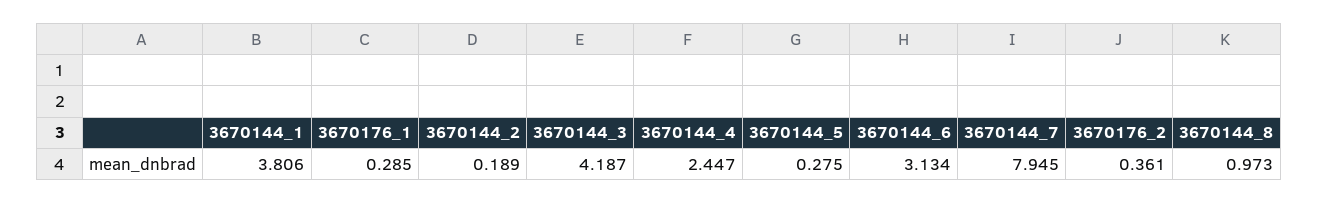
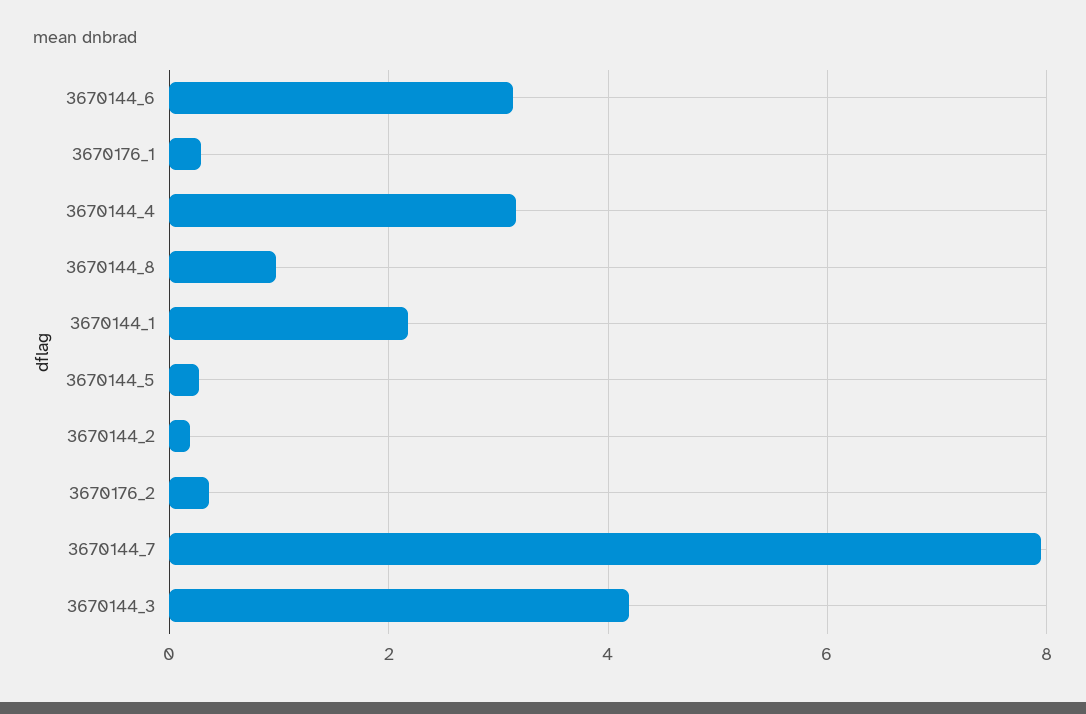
  {
-   "3670144_1": 3.806,
+   "3670144_1": 2.2,
    "3670176_1": 0.285,
    "3670144_2": 0.189,
    "3670144_3": 4.187,
-   "3670144_4": 2.447,
+   "3670144_4": 3.2,
    "3670144_5": 0.275,
    "3670144_6": 3.134,
    "3670144_7": 7.945,
    "3670176_2": 0.361,
    "3670144_8": 0.973
  }

